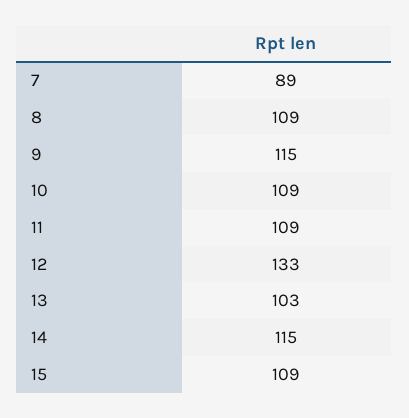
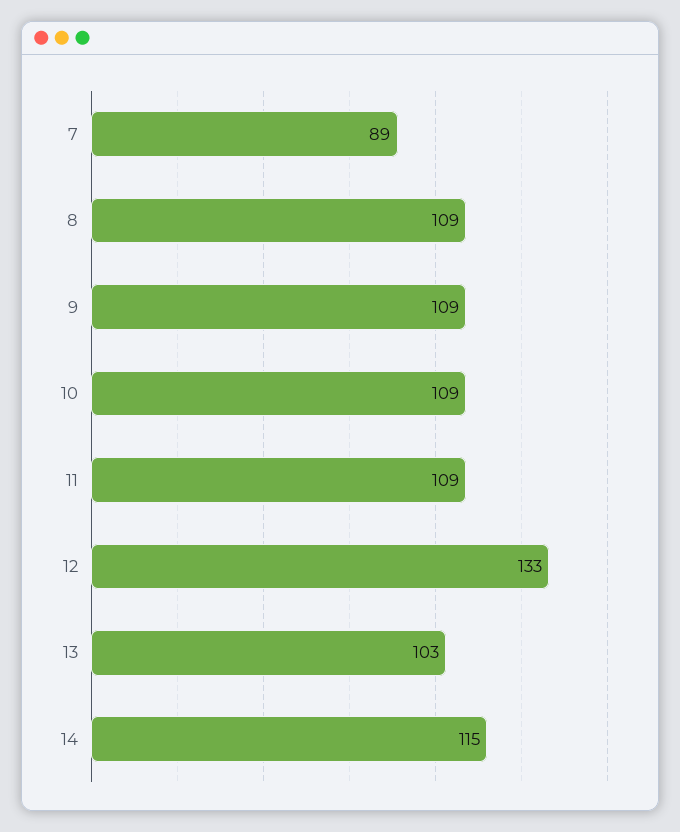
  {
    "7": 89,
    "8": 109,
-   "9": 115,
+   "9": 109,
    "10": 109,
    "11": 109,
    "12": 133,
    "13": 103,
-   "14": 115,
+   "14": 115
-   "15": 109
  }

